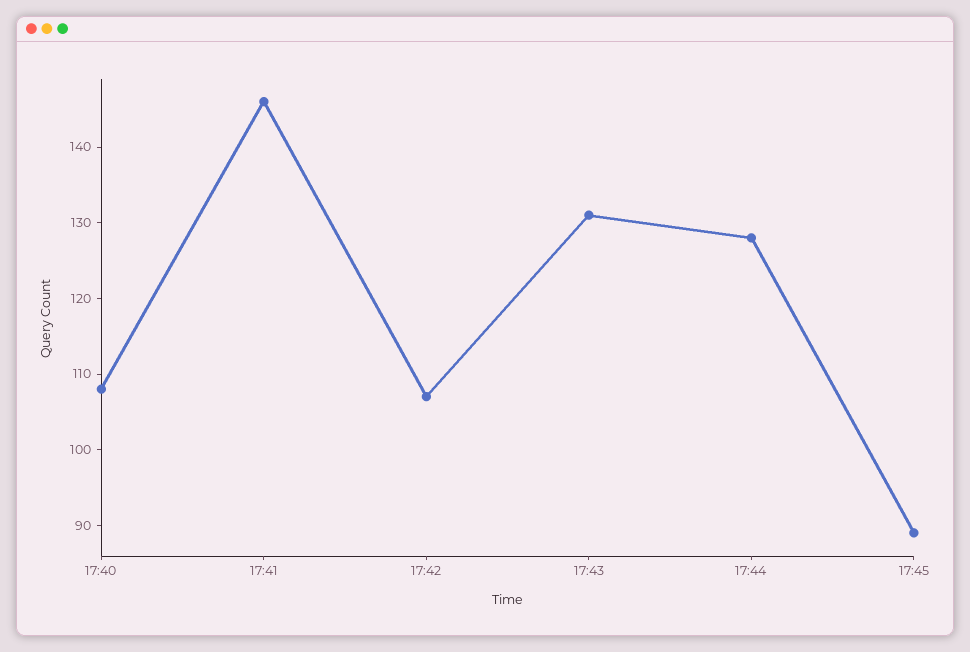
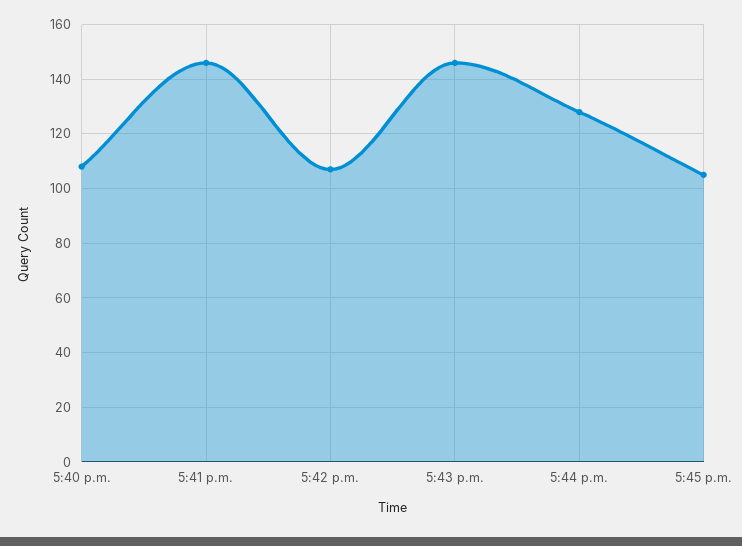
  {
    "17:40": 110,
    "17:41": 145,
    "17:42": 105,
-   "17:43": 130,
+   "17:43": 145,
    "17:44": 130,
-   "17:45": 90
+   "17:45": 105
  }

